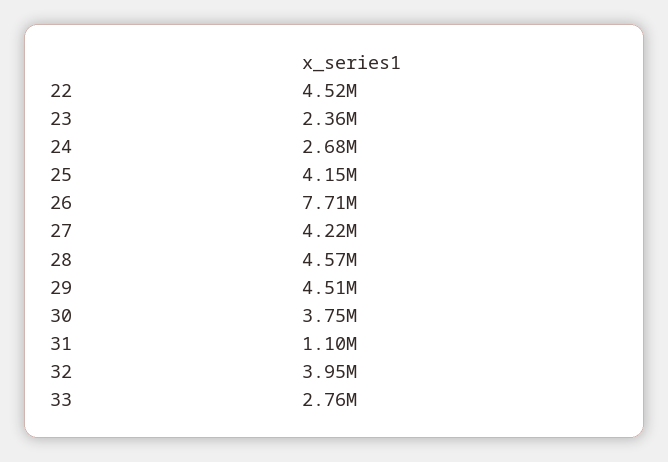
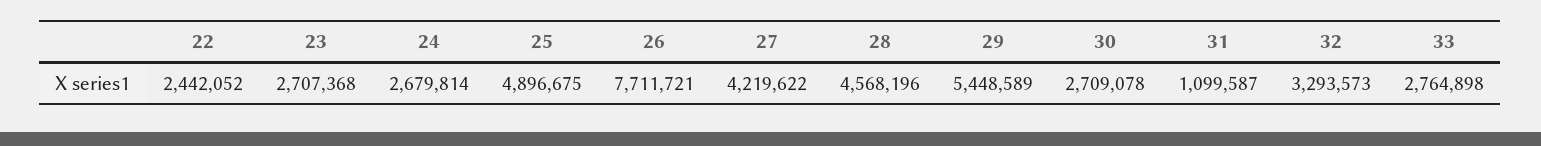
  {
-   "22": 4520000,
+   "22": 2442052,
-   "23": 2360000,
+   "23": 2707368,
    "24": 2679814,
-   "25": 4150000,
+   "25": 4896675,
    "26": 7711721,
    "27": 4219622,
    "28": 4568196,
-   "29": 4510000,
+   "29": 5448589,
-   "30": 3750000,
+   "30": 2709078,
    "31": 1099587,
-   "32": 3950000,
+   "32": 3293573,
    "33": 2764898
  }

